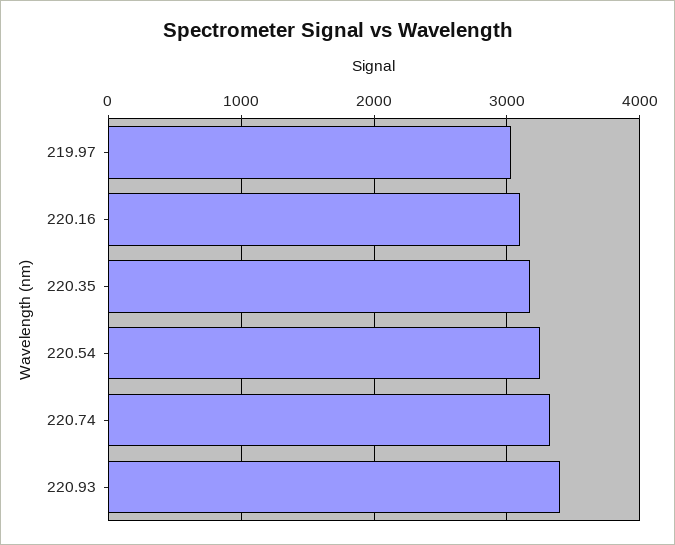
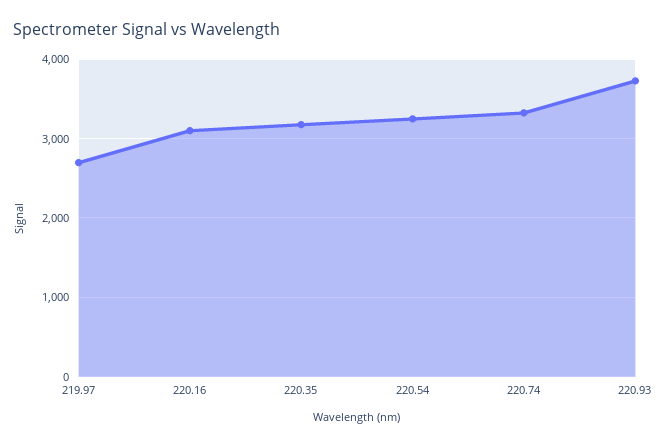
  {
-   "219.97": 3000,
+   "219.97": 2700,
    "220.16": 3100,
    "220.35": 3200,
    "220.54": 3200,
    "220.74": 3300,
-   "220.93": 3400
+   "220.93": 3700
  }

